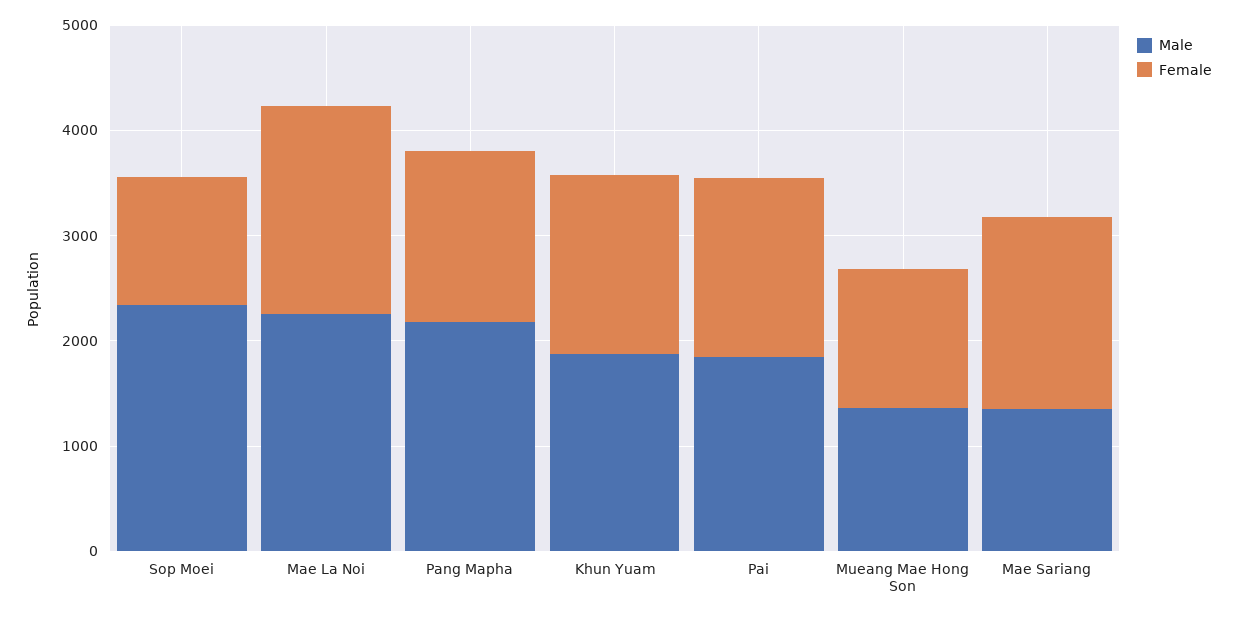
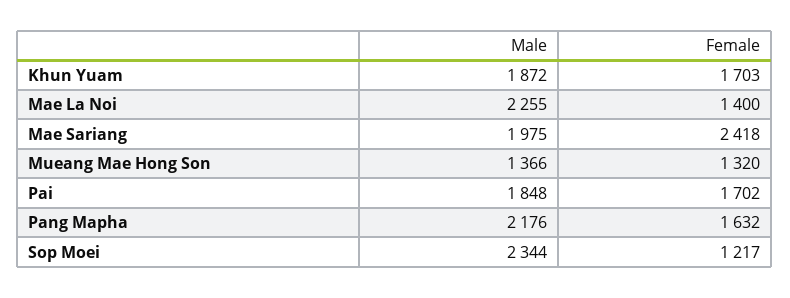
  {
    "Male": {
      "Sop Moei": 2344,
      "Mae La Noi": 2255,
      "Pang Mapha": 2176,
      "Khun Yuam": 1872,
      "Pai": 1848,
      "Mueang Mae Hong Son": 1366,
-     "Mae Sariang": 1400
+     "Mae Sariang": 1975
    },
    "Female": {
      "Sop Moei": 1217,
-     "Mae La Noi": 2000,
+     "Mae La Noi": 1400,
      "Pang Mapha": 1632,
      "Khun Yuam": 1703,
      "Pai": 1702,
      "Mueang Mae Hong Son": 1320,
-     "Mae Sariang": 1800
+     "Mae Sariang": 2418
    }
  }

